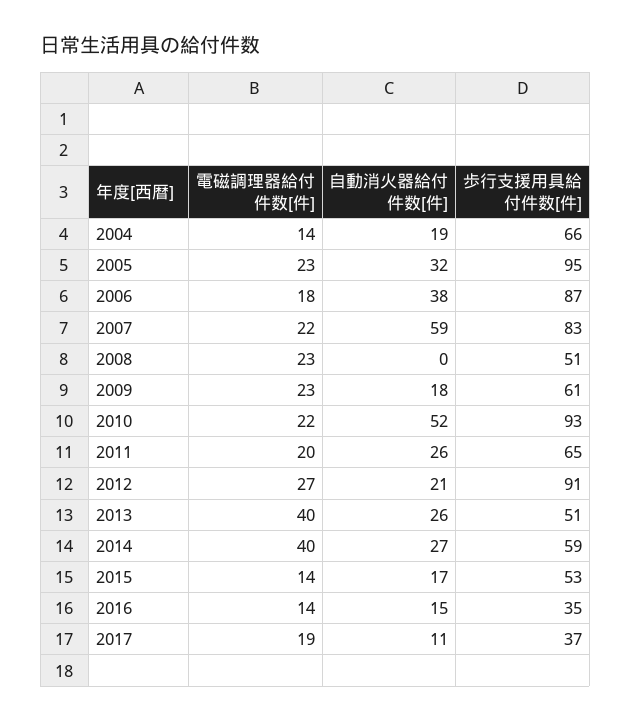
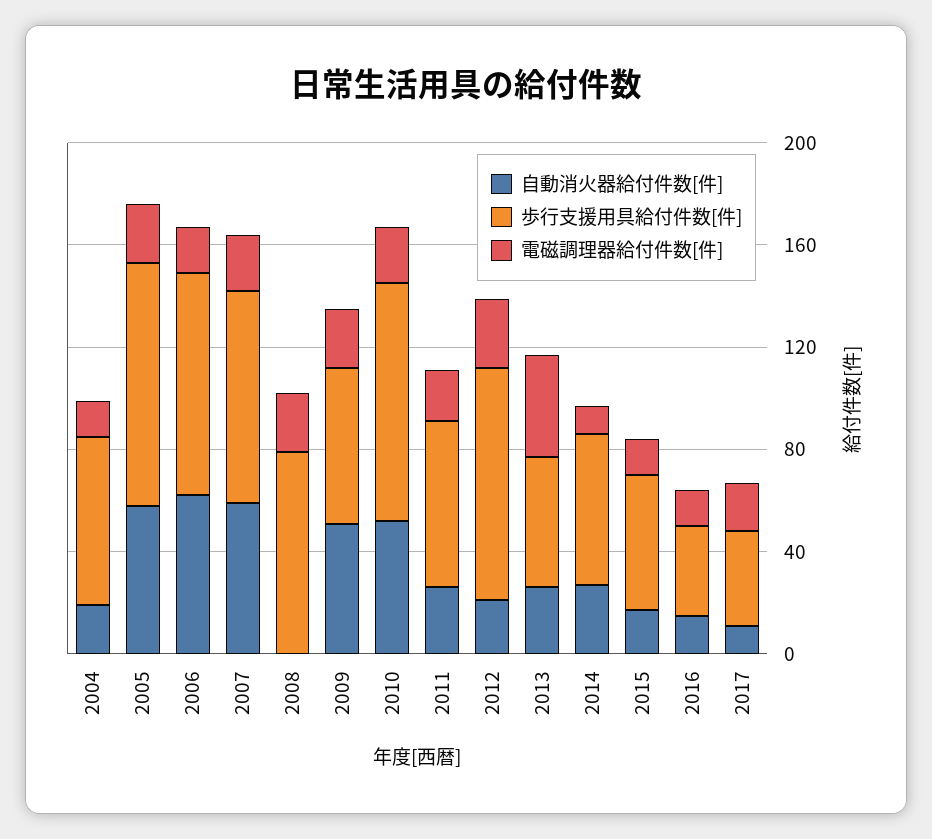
  {
    "電磁調理器給付件数[件]": {
      "2004": 14,
      "2005": 23,
      "2006": 18,
      "2007": 22,
      "2008": 23,
      "2009": 23,
      "2010": 22,
      "2011": 20,
      "2012": 27,
      "2013": 40,
-     "2014": 40,
+     "2014": 10,
      "2015": 14,
      "2016": 14,
      "2017": 19
    },
    "自動消火器給付件数[件]": {
      "2004": 19,
-     "2005": 32,
+     "2005": 60,
-     "2006": 38,
+     "2006": 60,
      "2007": 59,
      "2008": 0,
-     "2009": 18,
+     "2009": 50,
      "2010": 52,
      "2011": 26,
      "2012": 21,
      "2013": 26,
      "2014": 27,
      "2015": 17,
      "2016": 15,
      "2017": 11
    },
    "歩行支援用具給付件数[件]": {
      "2004": 66,
      "2005": 95,
      "2006": 87,
      "2007": 83,
-     "2008": 51,
+     "2008": 80,
      "2009": 61,
      "2010": 93,
      "2011": 65,
      "2012": 91,
      "2013": 51,
      "2014": 59,
      "2015": 53,
      "2016": 35,
      "2017": 37
    }
  }

